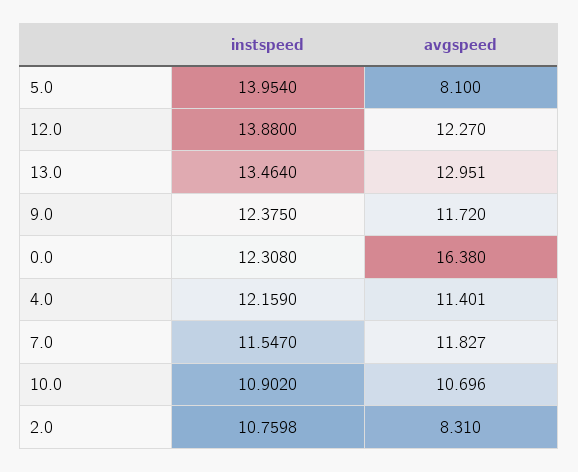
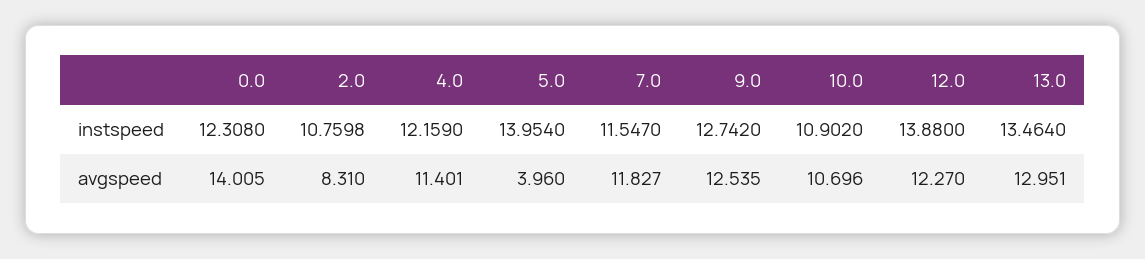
  {
    "instspeed": {
      "5.0": 13.954,
      "12.0": 13.88,
      "13.0": 13.464,
-     "9.0": 12.375,
+     "9.0": 12.742,
      "0.0": 12.308,
      "4.0": 12.159,
      "7.0": 11.547,
      "10.0": 10.902,
      "2.0": 10.7598
    },
    "avgspeed": {
-     "5.0": 8.1,
+     "5.0": 3.96,
      "12.0": 12.27,
      "13.0": 12.951,
-     "9.0": 11.72,
+     "9.0": 12.535,
-     "0.0": 16.38,
+     "0.0": 14.005,
      "4.0": 11.401,
      "7.0": 11.827,
      "10.0": 10.696,
      "2.0": 8.31
    }
  }

